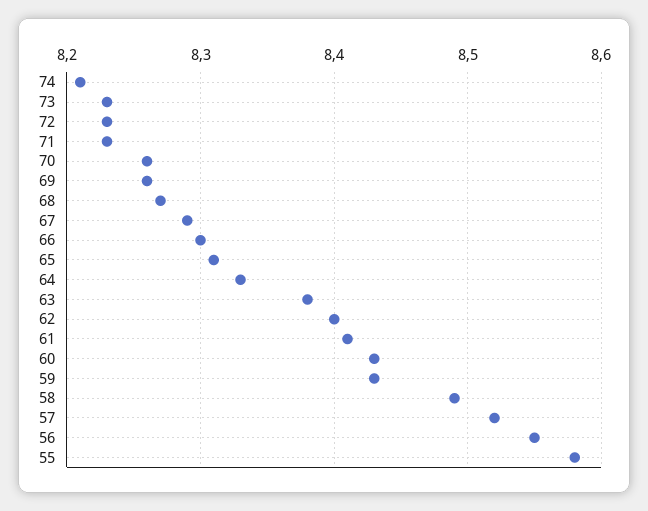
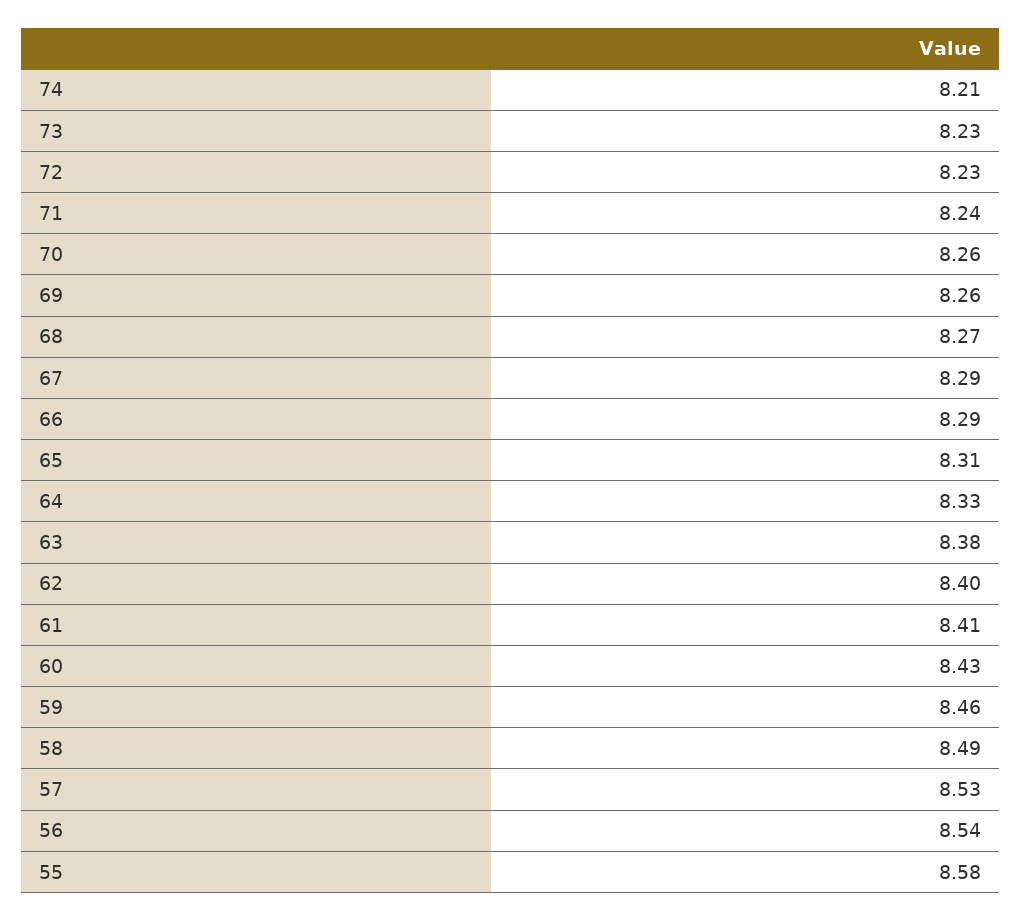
  {
    "74": 8.21,
    "73": 8.23,
    "72": 8.23,
-   "71": 8.23,
+   "71": 8.24,
    "70": 8.26,
    "69": 8.26,
    "68": 8.27,
    "67": 8.29,
-   "66": 8.3,
+   "66": 8.29,
    "65": 8.31,
    "64": 8.33,
    "63": 8.38,
    "62": 8.4,
    "61": 8.41,
    "60": 8.43,
-   "59": 8.43,
+   "59": 8.46,
    "58": 8.49,
-   "57": 8.52,
+   "57": 8.53,
-   "56": 8.55,
+   "56": 8.54,
    "55": 8.58
  }

